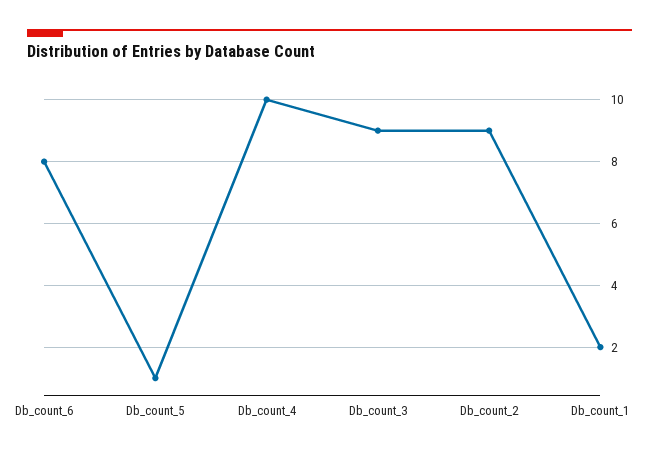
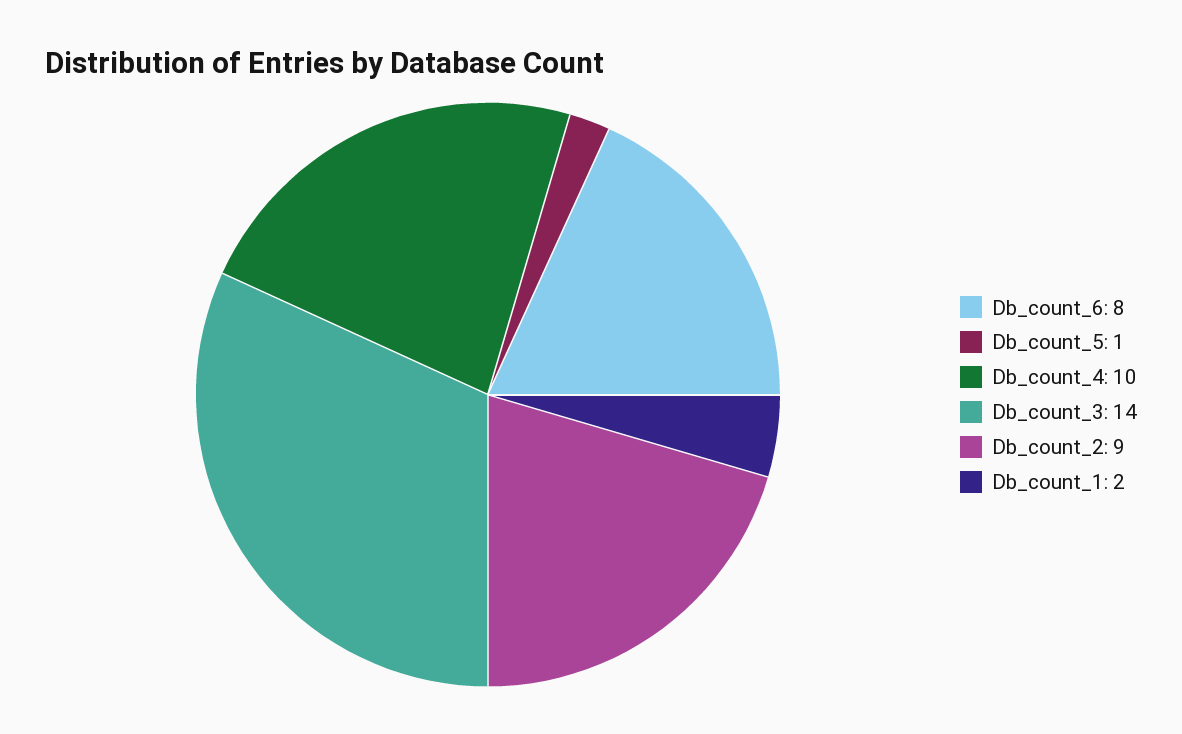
  {
    "Db_count_6": 8,
    "Db_count_5": 1,
    "Db_count_4": 10,
-   "Db_count_3": 9,
+   "Db_count_3": 14,
    "Db_count_2": 9,
    "Db_count_1": 2
  }

